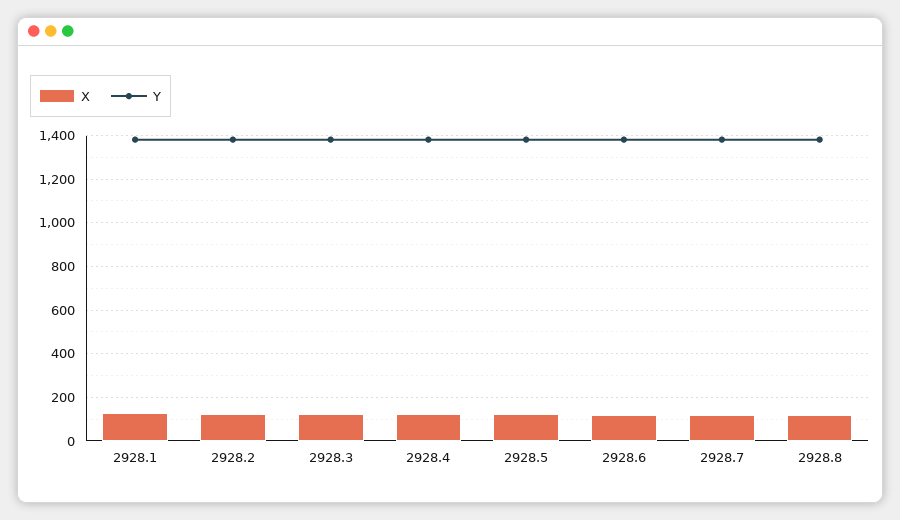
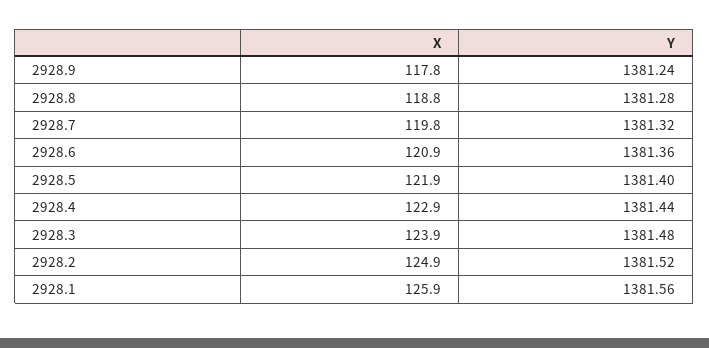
  {
    "X": {
      "2928.1": 125.9,
      "2928.2": 124.9,
      "2928.3": 123.9,
      "2928.4": 122.9,
      "2928.5": 121.9,
      "2928.6": 120.9,
      "2928.7": 119.8,
-     "2928.8": 118.8
+     "2928.8": 118.8,
+     "2928.9": 117.8
    },
    "Y": {
      "2928.1": 1381.56,
      "2928.2": 1381.52,
      "2928.3": 1381.48,
      "2928.4": 1381.44,
      "2928.5": 1381.4,
      "2928.6": 1381.36,
      "2928.7": 1381.32,
-     "2928.8": 1381.28
+     "2928.8": 1381.28,
+     "2928.9": 1381.24
    }
  }

